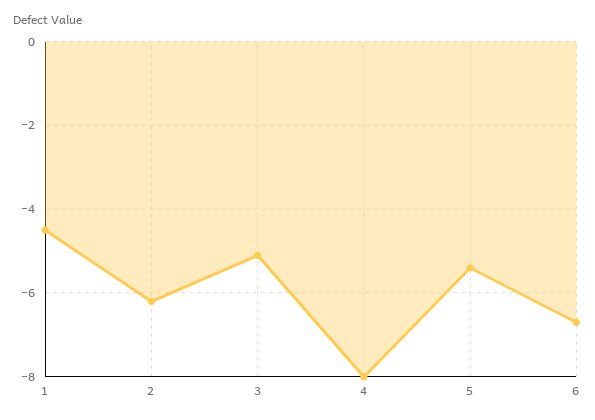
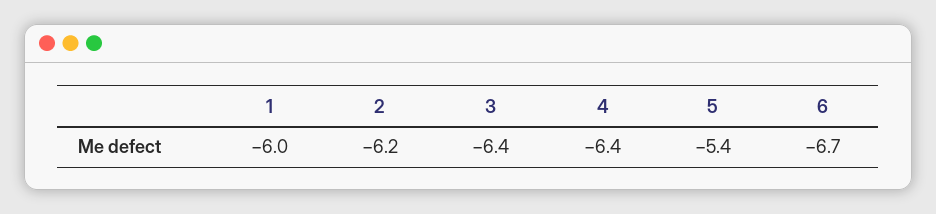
  {
-   "1": -4.5,
+   "1": -6,
    "2": -6.2,
-   "3": -5,
+   "3": -6.4,
-   "4": -8,
+   "4": -6.4,
    "5": -5.4,
    "6": -6.7
  }

